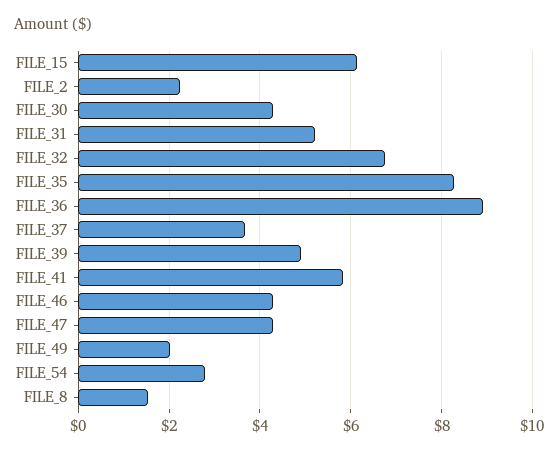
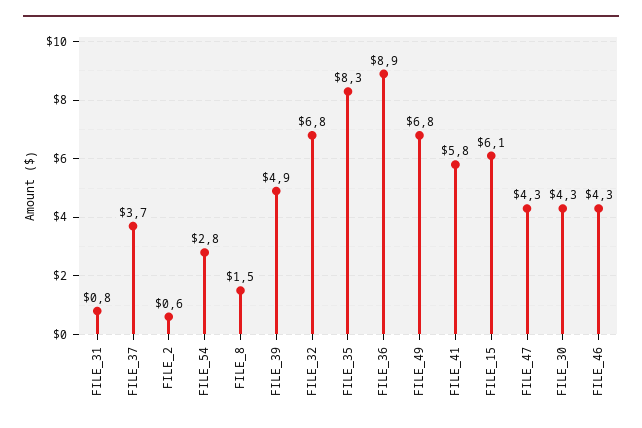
  {
    "FILE_15": 6.1,
-   "FILE_2": 2.2,
+   "FILE_2": 0.6,
    "FILE_30": 4.3,
-   "FILE_31": 5.2,
+   "FILE_31": 0.8,
    "FILE_32": 6.8,
    "FILE_35": 8.3,
    "FILE_36": 8.9,
    "FILE_37": 3.7,
    "FILE_39": 4.9,
    "FILE_41": 5.8,
    "FILE_46": 4.3,
    "FILE_47": 4.3,
-   "FILE_49": 2,
+   "FILE_49": 6.8,
    "FILE_54": 2.8,
    "FILE_8": 1.5
  }

